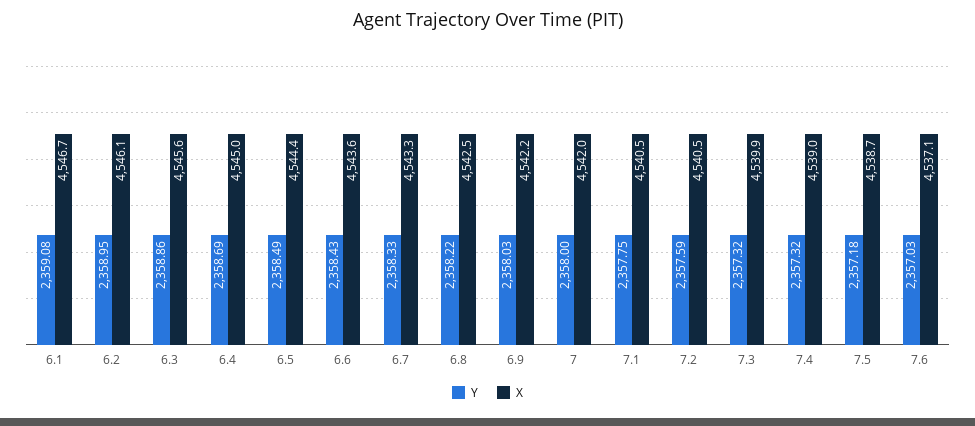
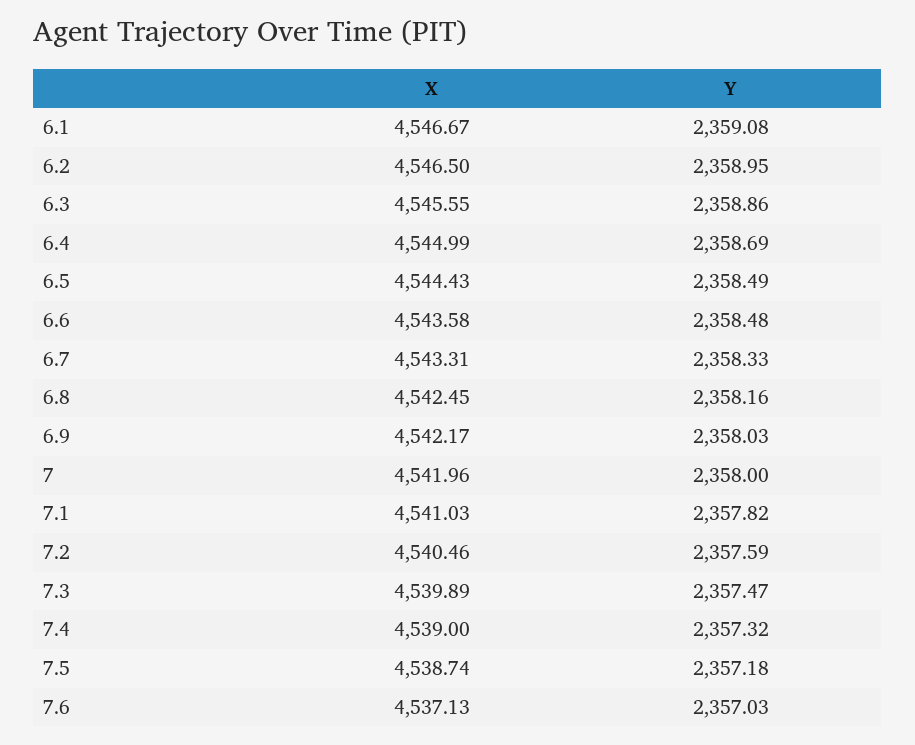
  {
    "Y": {
      "6.1": 2359.08,
      "6.2": 2358.95,
      "6.3": 2358.86,
      "6.4": 2358.69,
      "6.5": 2358.49,
-     "6.6": 2358.43,
+     "6.6": 2358.48,
      "6.7": 2358.33,
-     "6.8": 2358.22,
+     "6.8": 2358.16,
      "6.9": 2358.03,
      "7": 2358,
-     "7.1": 2357.75,
+     "7.1": 2357.82,
      "7.2": 2357.59,
-     "7.3": 2357.32,
+     "7.3": 2357.47,
      "7.4": 2357.32,
      "7.5": 2357.18,
      "7.6": 2357.03
    },
    "X": {
      "6.1": 4546.67,
-     "6.2": 4546.1,
+     "6.2": 4546.5,
      "6.3": 4545.55,
      "6.4": 4544.99,
      "6.5": 4544.43,
      "6.6": 4543.58,
      "6.7": 4543.31,
      "6.8": 4542.45,
      "6.9": 4542.17,
      "7": 4541.96,
-     "7.1": 4540.5,
+     "7.1": 4541.03,
      "7.2": 4540.46,
      "7.3": 4539.89,
      "7.4": 4539,
      "7.5": 4538.74,
      "7.6": 4537.13
    }
  }

